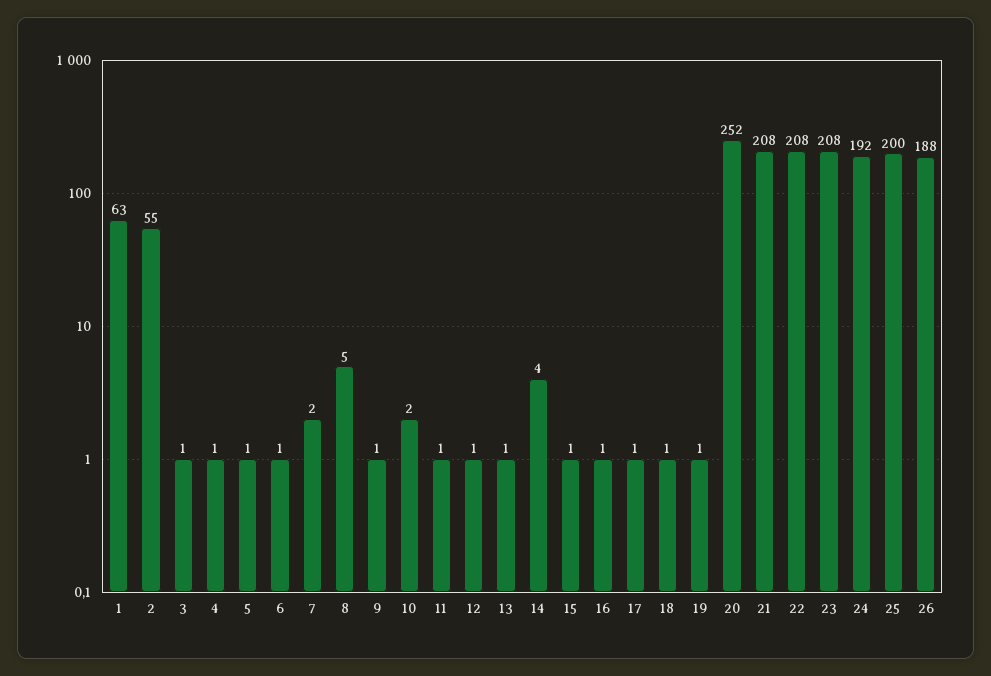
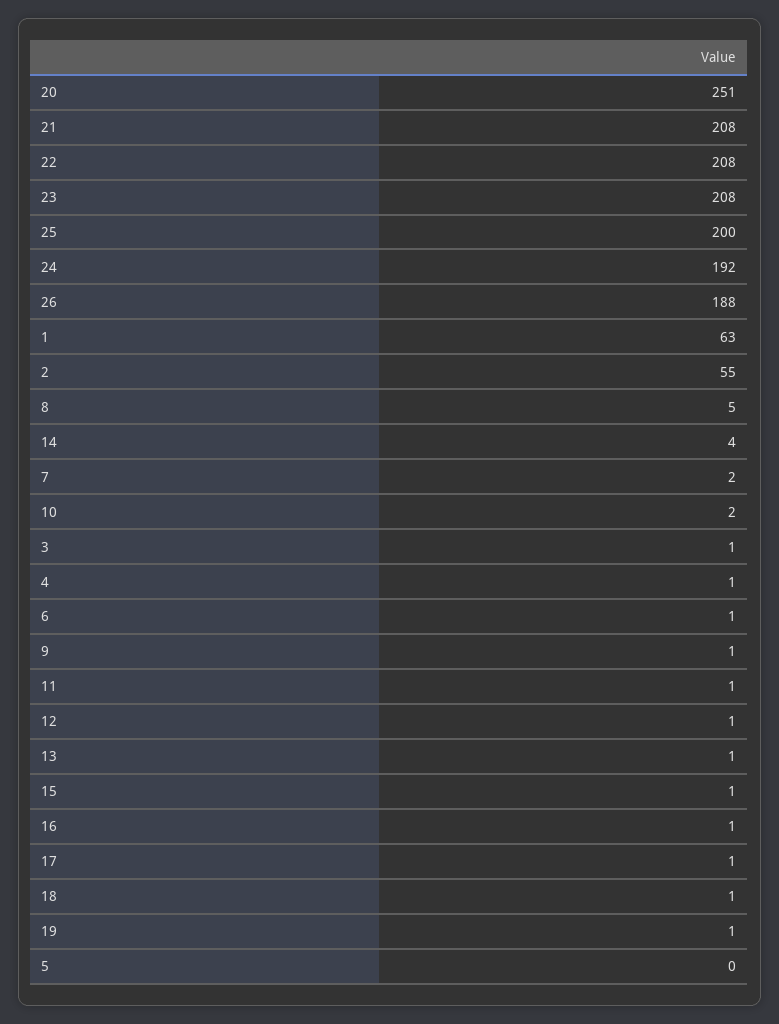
  {
    "1": 63,
    "2": 55,
    "3": 1,
    "4": 1,
-   "5": 1,
+   "5": 0,
    "6": 1,
    "7": 2,
    "8": 5,
    "9": 1,
    "10": 2,
    "11": 1,
    "12": 1,
    "13": 1,
    "14": 4,
    "15": 1,
    "16": 1,
    "17": 1,
    "18": 1,
    "19": 1,
-   "20": 252,
+   "20": 251,
    "21": 208,
    "22": 208,
    "23": 208,
    "24": 192,
    "25": 200,
    "26": 188
  }

